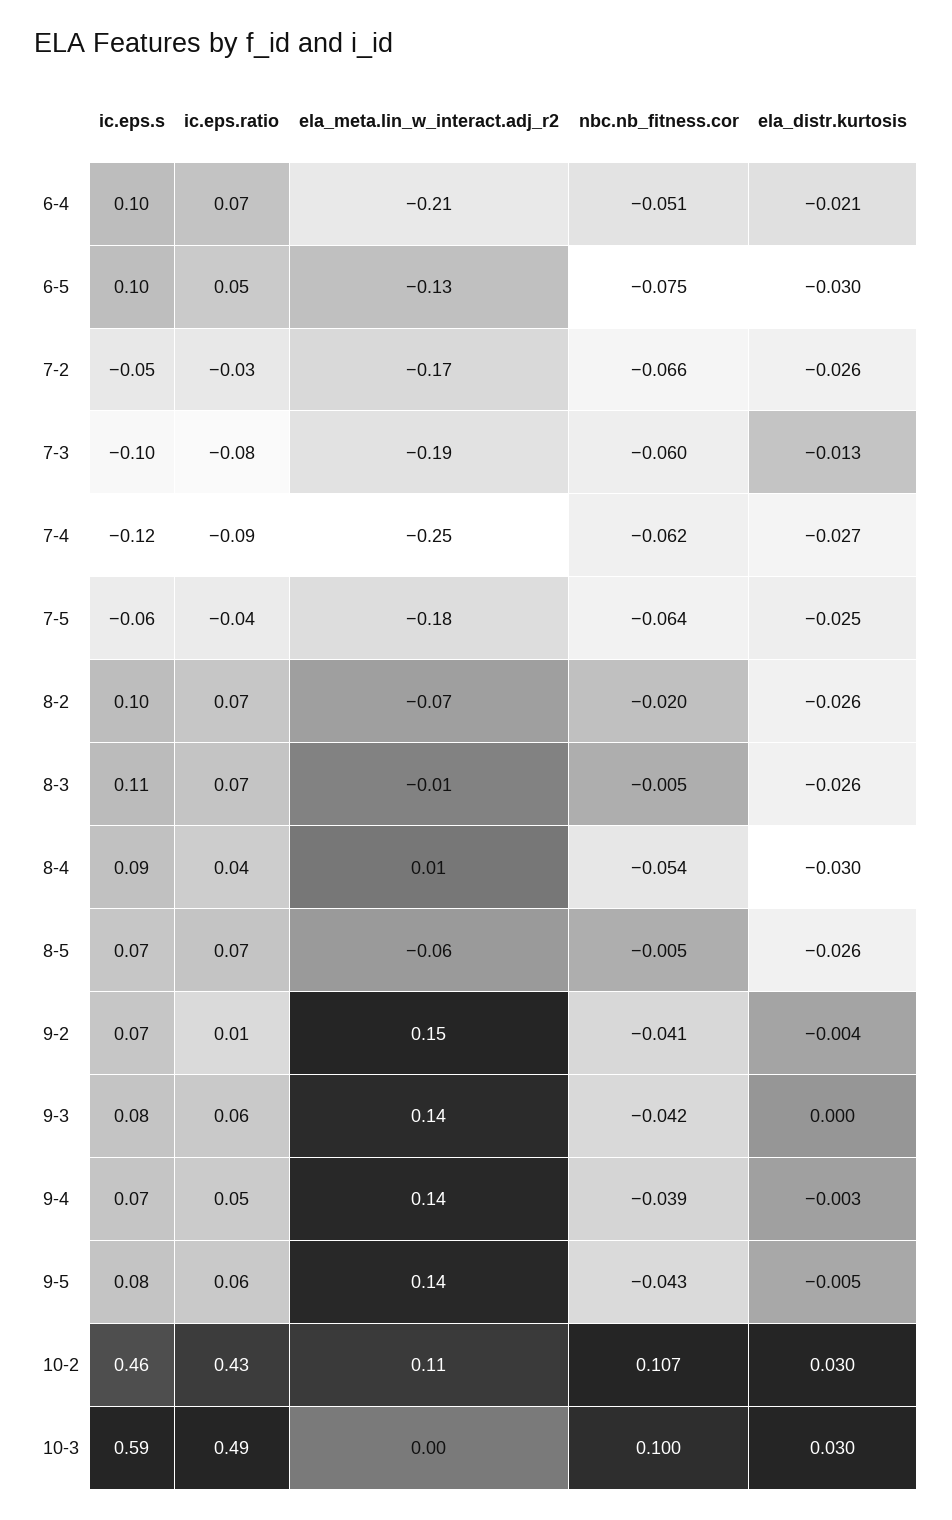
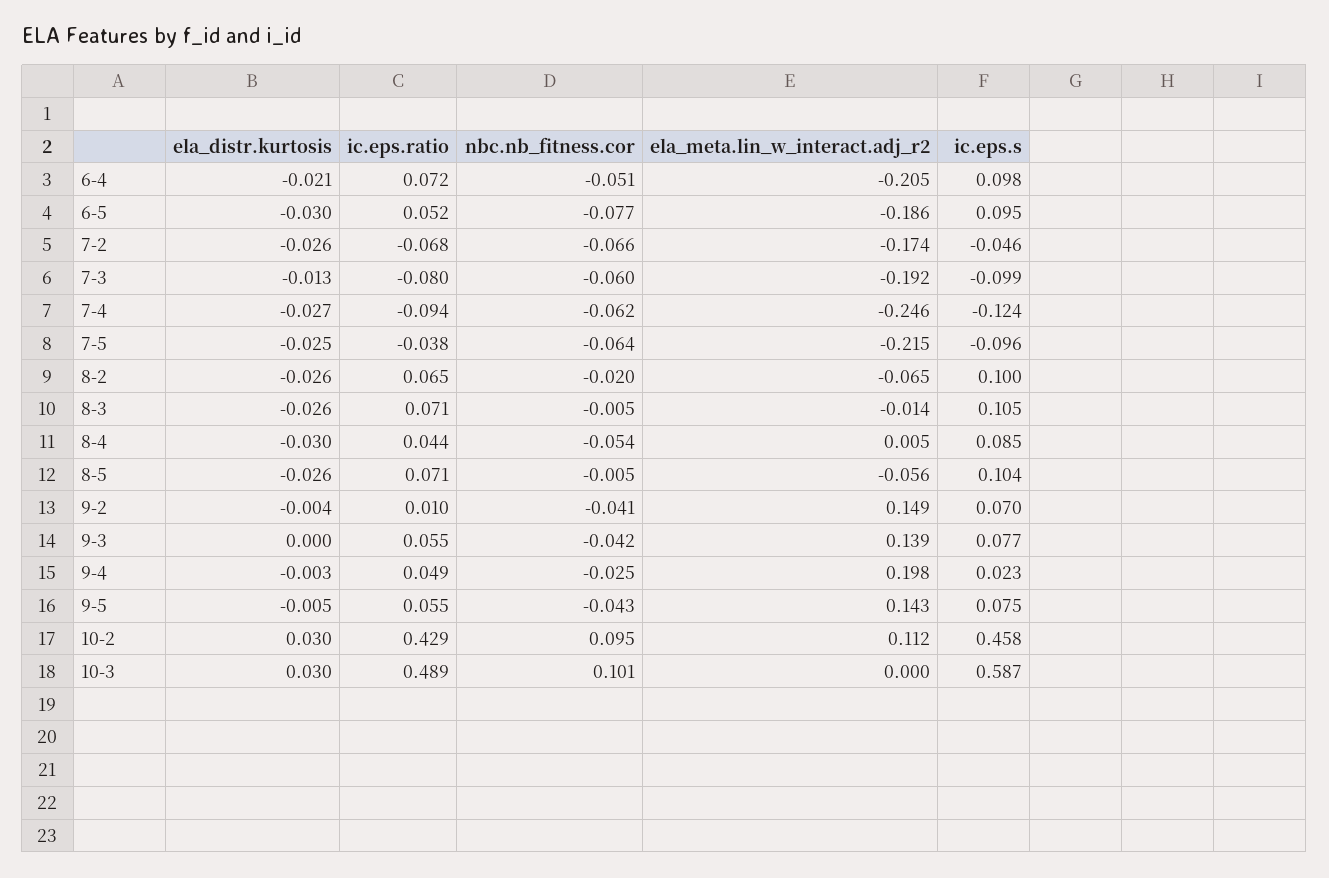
  {
    "ic.eps.s": {
      "6-4": 0.098,
      "6-5": 0.095,
      "7-2": -0.046,
      "7-3": -0.099,
      "7-4": -0.124,
-     "7-5": -0.06,
+     "7-5": -0.096,
      "8-2": 0.1,
      "8-3": 0.105,
      "8-4": 0.085,
-     "8-5": 0.07,
+     "8-5": 0.104,
      "9-2": 0.07,
      "9-3": 0.077,
-     "9-4": 0.07,
+     "9-4": 0.023,
      "9-5": 0.075,
      "10-2": 0.458,
      "10-3": 0.587
    },
    "ic.eps.ratio": {
      "6-4": 0.072,
      "6-5": 0.052,
-     "7-2": -0.03,
+     "7-2": -0.068,
      "7-3": -0.08,
      "7-4": -0.094,
      "7-5": -0.038,
      "8-2": 0.065,
      "8-3": 0.071,
      "8-4": 0.044,
      "8-5": 0.071,
      "9-2": 0.01,
      "9-3": 0.055,
      "9-4": 0.049,
      "9-5": 0.055,
      "10-2": 0.429,
      "10-3": 0.489
    },
    "ela_meta.lin_w_interact.adj_r2": {
      "6-4": -0.205,
-     "6-5": -0.13,
+     "6-5": -0.186,
      "7-2": -0.174,
      "7-3": -0.192,
      "7-4": -0.246,
-     "7-5": -0.18,
+     "7-5": -0.215,
      "8-2": -0.065,
      "8-3": -0.014,
      "8-4": 0.005,
      "8-5": -0.056,
      "9-2": 0.149,
      "9-3": 0.139,
-     "9-4": 0.14,
+     "9-4": 0.198,
      "9-5": 0.143,
      "10-2": 0.112,
      "10-3": 0
    },
    "nbc.nb_fitness.cor": {
      "6-4": -0.051,
-     "6-5": -0.075,
+     "6-5": -0.077,
      "7-2": -0.066,
      "7-3": -0.06,
      "7-4": -0.062,
      "7-5": -0.064,
      "8-2": -0.02,
      "8-3": -0.005,
      "8-4": -0.054,
      "8-5": -0.005,
      "9-2": -0.041,
      "9-3": -0.042,
-     "9-4": -0.039,
+     "9-4": -0.025,
      "9-5": -0.043,
-     "10-2": 0.107,
+     "10-2": 0.095,
-     "10-3": 0.1
+     "10-3": 0.101
    },
    "ela_distr.kurtosis": {
      "6-4": -0.021,
      "6-5": -0.03,
      "7-2": -0.026,
      "7-3": -0.013,
      "7-4": -0.027,
      "7-5": -0.025,
      "8-2": -0.026,
      "8-3": -0.026,
      "8-4": -0.03,
      "8-5": -0.026,
      "9-2": -0.004,
      "9-3": 0,
      "9-4": -0.003,
      "9-5": -0.005,
      "10-2": 0.03,
      "10-3": 0.03
    }
  }

